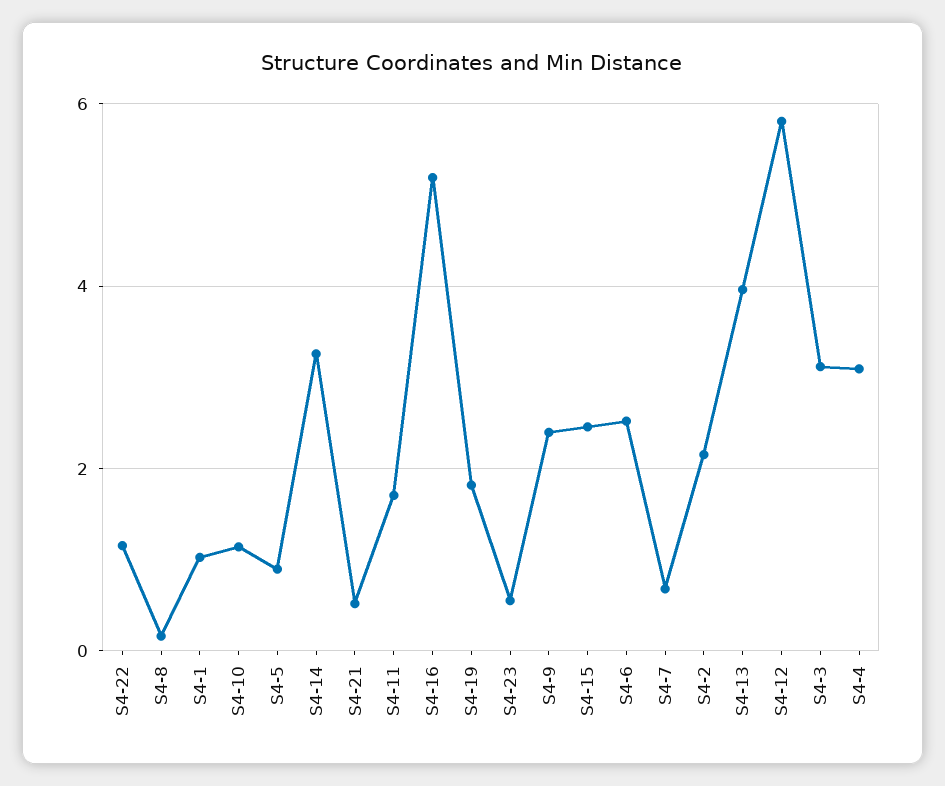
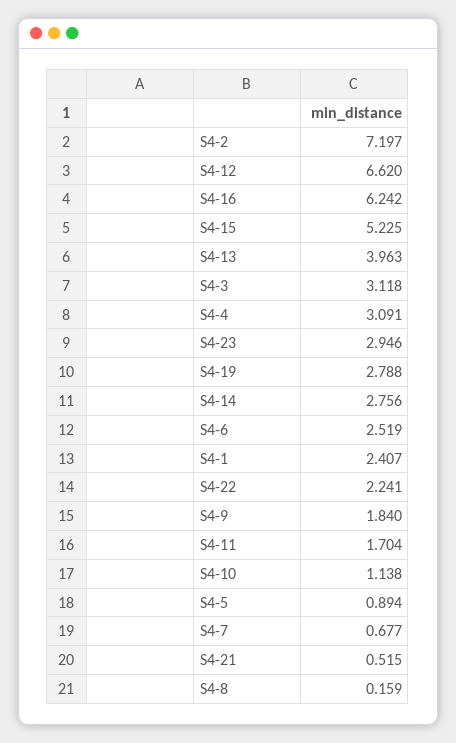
  {
-   "S4-22": 1.2,
+   "S4-22": 2.241,
    "S4-8": 0.159,
-   "S4-1": 1,
+   "S4-1": 2.407,
    "S4-10": 1.138,
    "S4-5": 0.894,
-   "S4-14": 3.2,
+   "S4-14": 2.756,
    "S4-21": 0.515,
    "S4-11": 1.704,
-   "S4-16": 5.2,
+   "S4-16": 6.242,
-   "S4-19": 1.8,
+   "S4-19": 2.788,
-   "S4-23": 0.6,
+   "S4-23": 2.946,
-   "S4-9": 2.4,
+   "S4-9": 1.84,
-   "S4-15": 2.4,
+   "S4-15": 5.225,
    "S4-6": 2.519,
    "S4-7": 0.677,
-   "S4-2": 2.2,
+   "S4-2": 7.197,
    "S4-13": 3.963,
-   "S4-12": 5.8,
+   "S4-12": 6.62,
    "S4-3": 3.118,
    "S4-4": 3.091
  }

